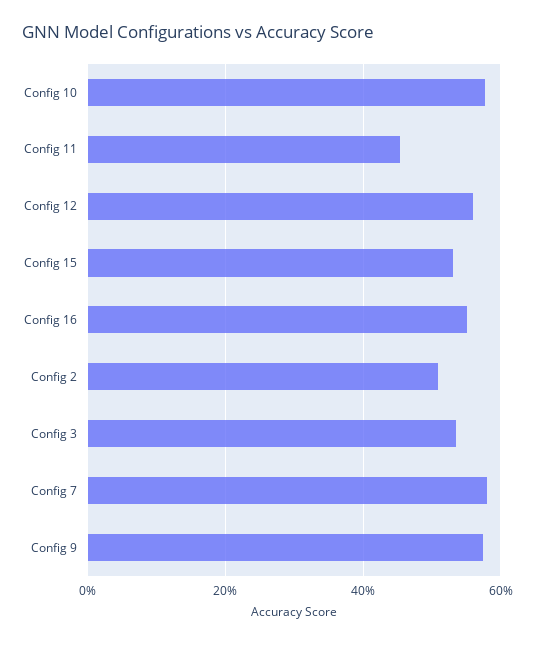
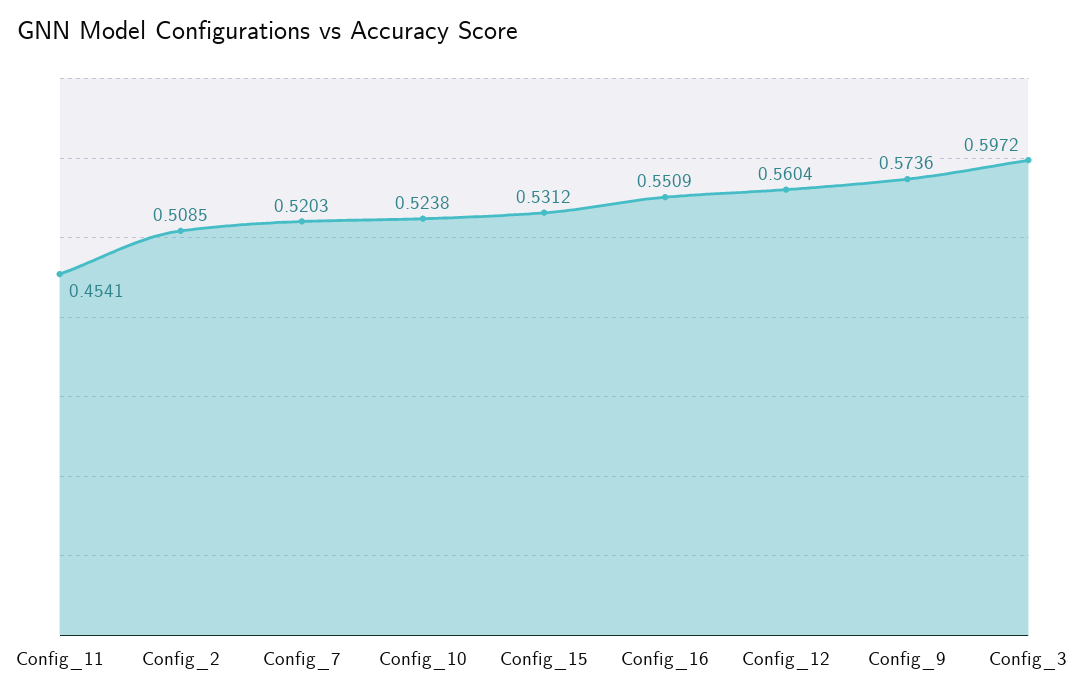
  {
-   "Config 10": 0.58,
+   "Config 10": 0.5238,
    "Config 11": 0.4541,
    "Config 12": 0.5604,
    "Config 15": 0.5312,
    "Config 16": 0.5509,
    "Config 2": 0.5085,
-   "Config 3": 0.54,
+   "Config 3": 0.5972,
-   "Config 7": 0.58,
+   "Config 7": 0.5203,
    "Config 9": 0.5736
  }

